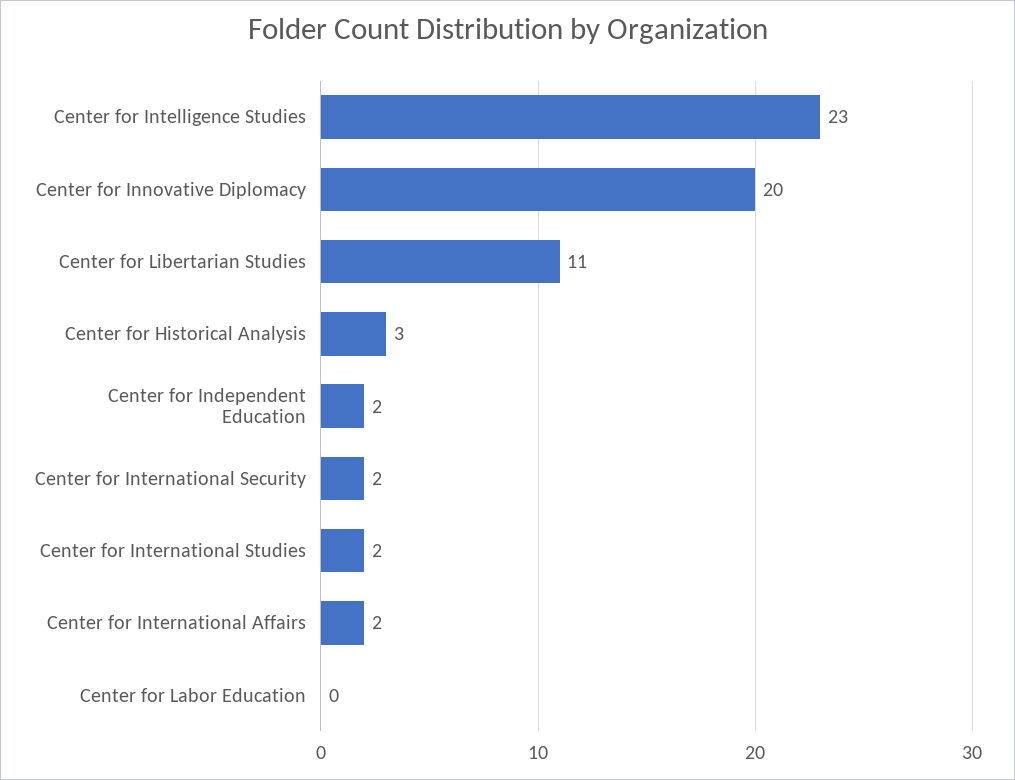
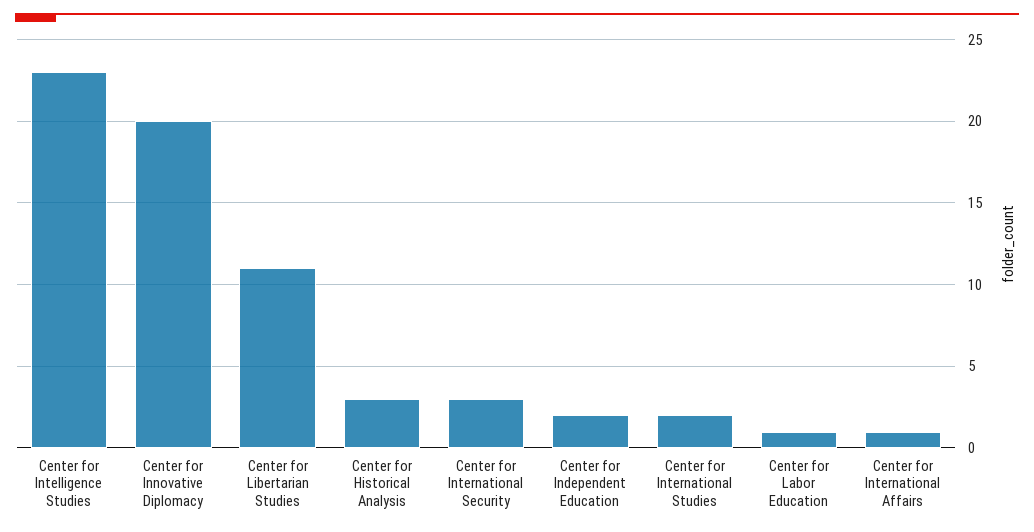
  {
    "Center for Intelligence Studies": 23,
    "Center for Innovative Diplomacy": 20,
    "Center for Libertarian Studies": 11,
    "Center for Historical Analysis": 3,
    "Center for Independent Education": 2,
-   "Center for International Security": 2,
+   "Center for International Security": 3,
    "Center for International Studies": 2,
-   "Center for International Affairs": 2,
+   "Center for International Affairs": 1,
-   "Center for Labor Education": 0
+   "Center for Labor Education": 1
  }

